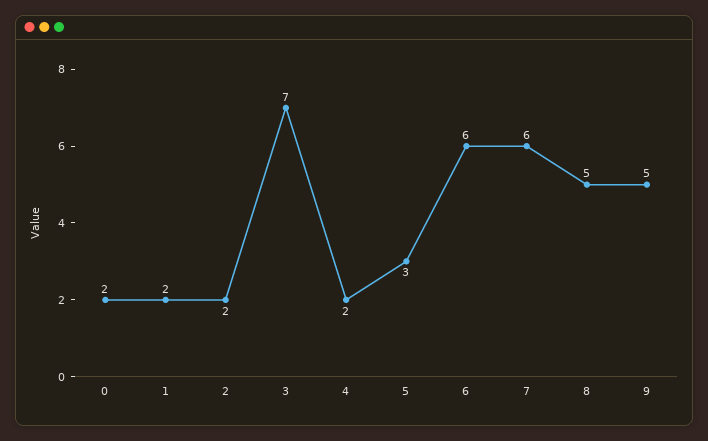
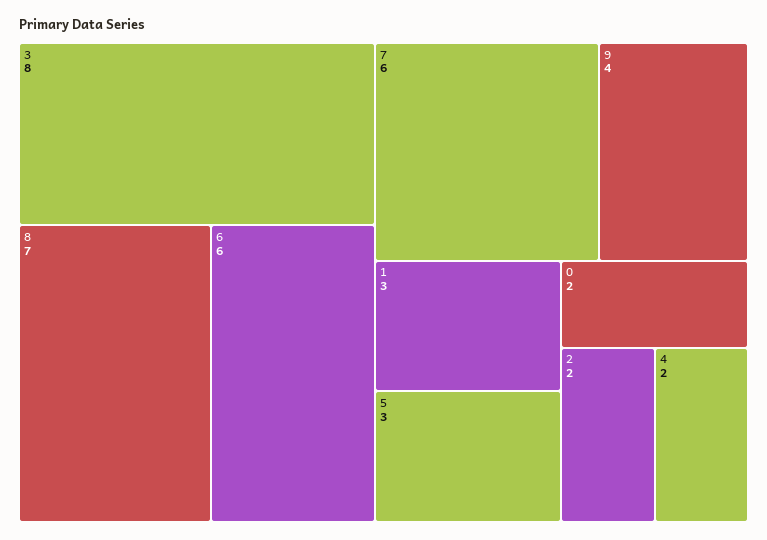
  {
    "0": 2,
-   "1": 2,
+   "1": 3,
    "2": 2,
-   "3": 7,
+   "3": 8,
    "4": 2,
    "5": 3,
    "6": 6,
    "7": 6,
-   "8": 5,
+   "8": 7,
-   "9": 5
+   "9": 4
  }

